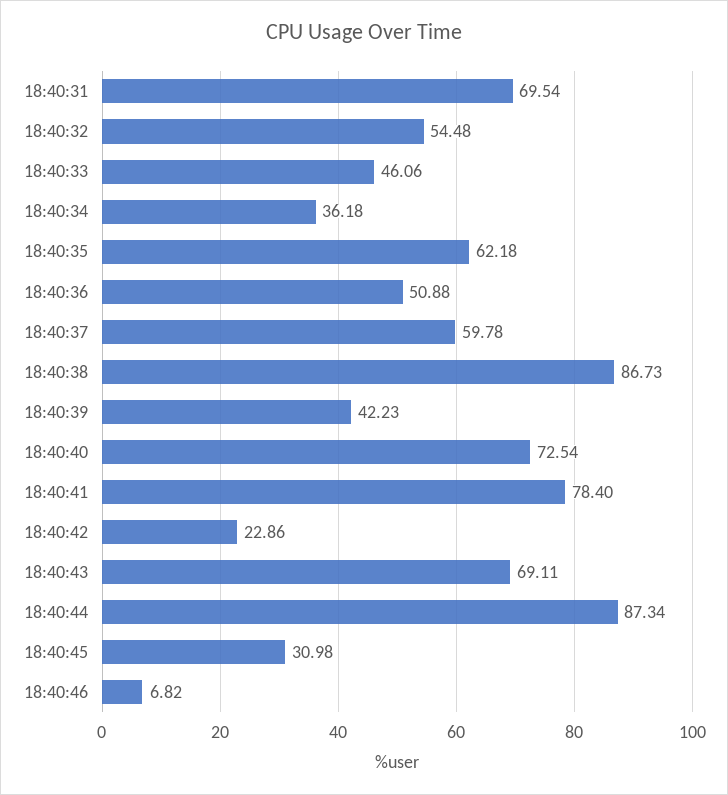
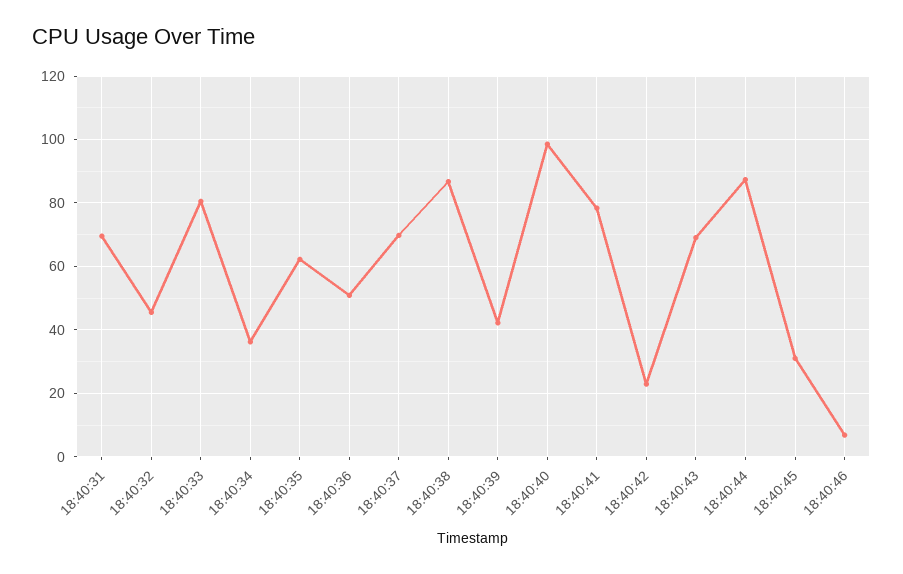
  {
    "18:40:31": 69.54,
-   "18:40:32": 54.48,
+   "18:40:32": 46,
-   "18:40:33": 46.06,
+   "18:40:33": 80,
    "18:40:34": 36.18,
    "18:40:35": 62.18,
    "18:40:36": 50.88,
-   "18:40:37": 59.78,
+   "18:40:37": 70,
    "18:40:38": 86.73,
    "18:40:39": 42.23,
-   "18:40:40": 72.54,
+   "18:40:40": 98,
    "18:40:41": 78.4,
    "18:40:42": 22.86,
    "18:40:43": 69.11,
    "18:40:44": 87.34,
    "18:40:45": 30.98,
    "18:40:46": 6.82
  }

